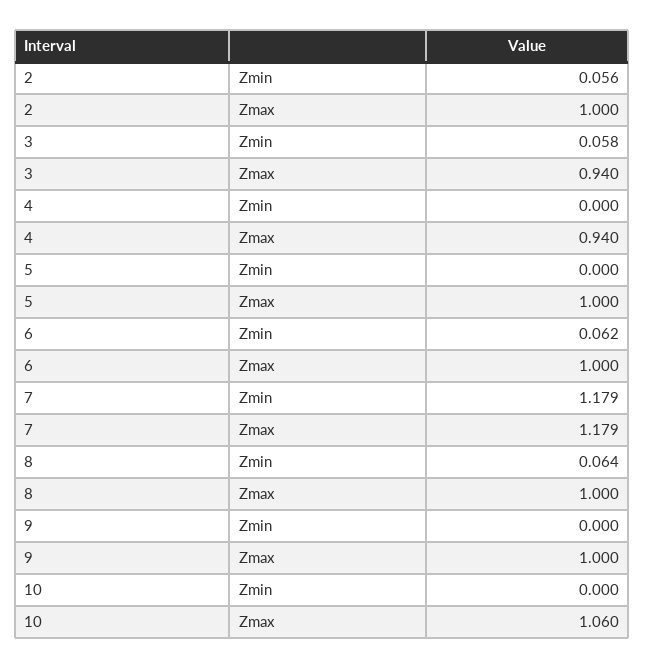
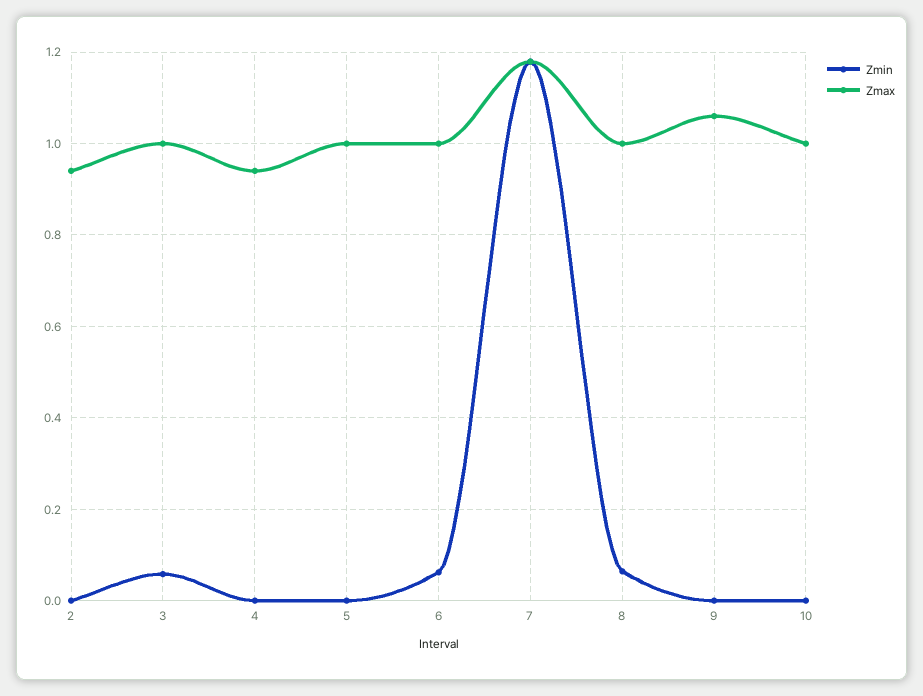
  {
    "Zmin": {
-     "2": 0.056,
+     "2": 0,
      "3": 0.058,
      "4": 0,
      "5": 0,
      "6": 0.062,
      "7": 1.179,
      "8": 0.064,
      "9": 0,
      "10": 0
    },
    "Zmax": {
-     "2": 1,
+     "2": 0.94,
-     "3": 0.94,
+     "3": 1,
      "4": 0.94,
      "5": 1,
      "6": 1,
      "7": 1.179,
      "8": 1,
-     "9": 1,
+     "9": 1.06,
-     "10": 1.06
+     "10": 1
    }
  }

